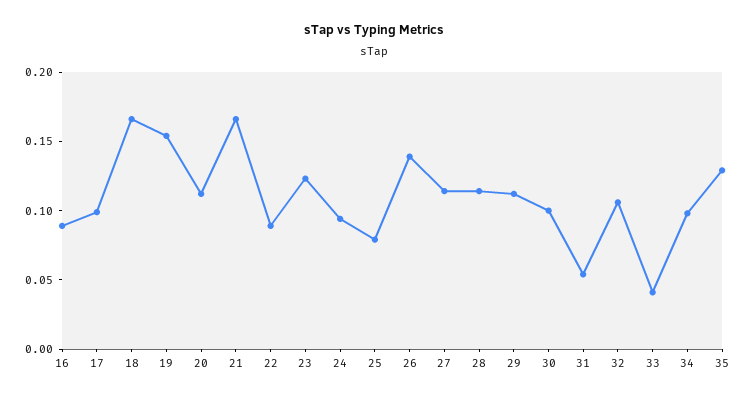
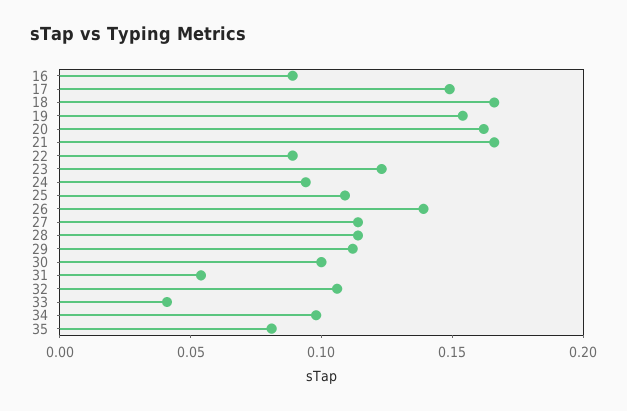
  {
    "16": 0.09,
-   "17": 0.1,
+   "17": 0.15,
    "18": 0.17,
    "19": 0.15,
-   "20": 0.11,
+   "20": 0.16,
    "21": 0.17,
    "22": 0.09,
    "23": 0.12,
    "24": 0.09,
-   "25": 0.08,
+   "25": 0.11,
    "26": 0.14,
    "27": 0.11,
    "28": 0.11,
    "29": 0.11,
    "30": 0.1,
    "31": 0.05,
    "32": 0.11,
    "33": 0.04,
    "34": 0.1,
-   "35": 0.13
+   "35": 0.08
  }

